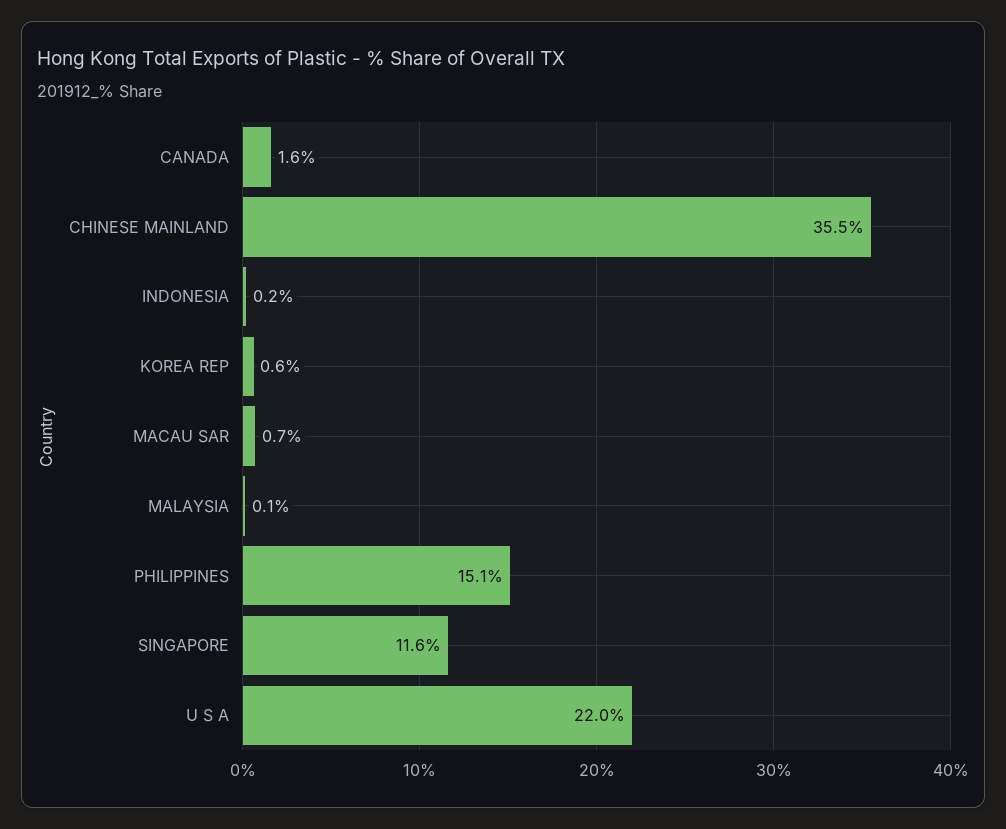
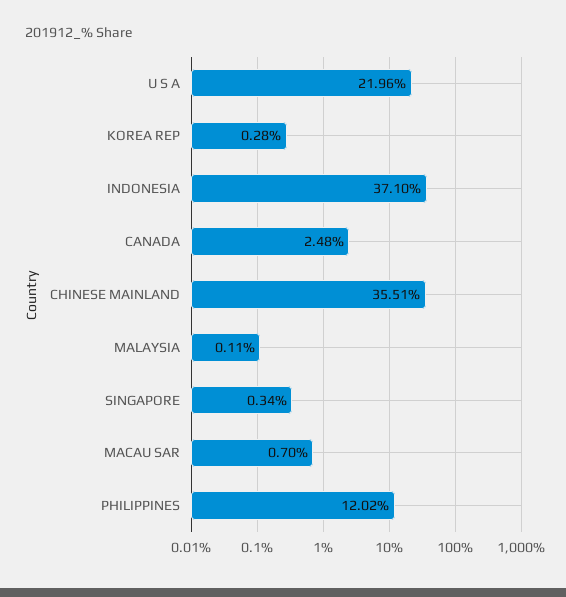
  {
-   "CANADA": 1.6,
+   "CANADA": 2.48,
    "CHINESE MAINLAND": 35.51,
-   "INDONESIA": 0.2,
+   "INDONESIA": 37.1,
-   "KOREA REP": 0.6,
+   "KOREA REP": 0.28,
    "MACAU SAR": 0.7,
    "MALAYSIA": 0.11,
-   "PHILIPPINES": 15.1,
+   "PHILIPPINES": 12.02,
-   "SINGAPORE": 11.6,
+   "SINGAPORE": 0.34,
    "U S A": 21.96
  }

